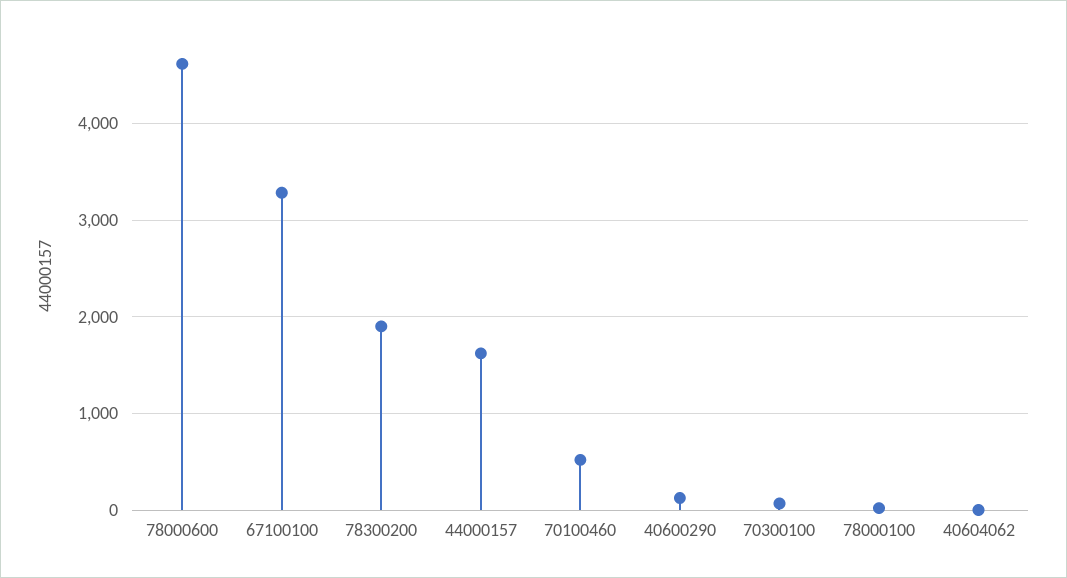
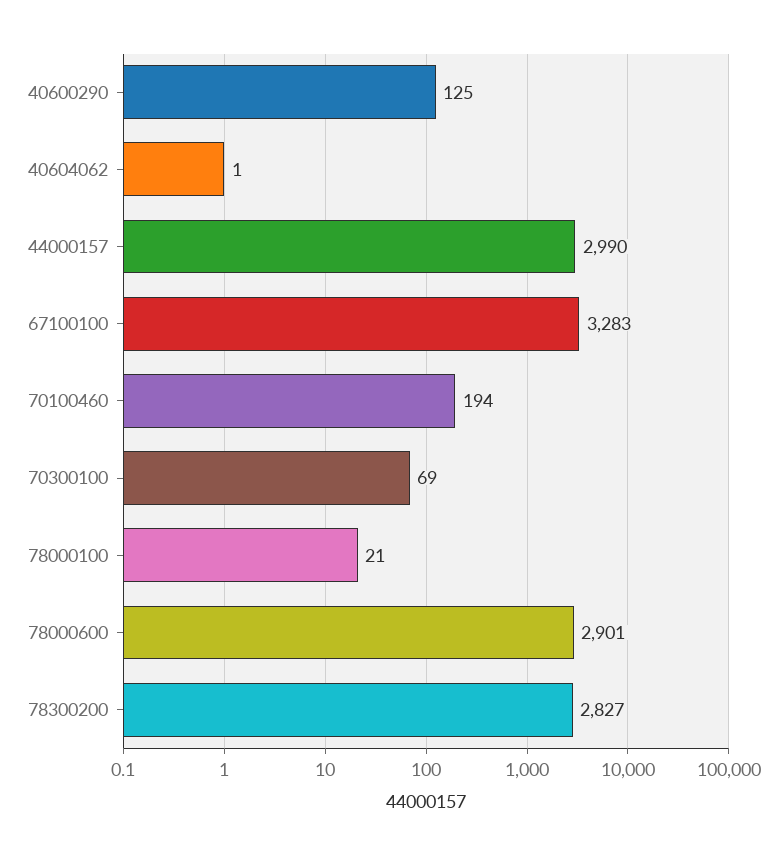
  {
-   "78000600": 4600,
+   "78000600": 2901,
    "67100100": 3283,
-   "78300200": 1900,
+   "78300200": 2827,
-   "44000157": 1600,
+   "44000157": 2990,
-   "70100460": 500,
+   "70100460": 194,
    "40600290": 125,
    "70300100": 69,
    "78000100": 21,
    "40604062": 1
  }

